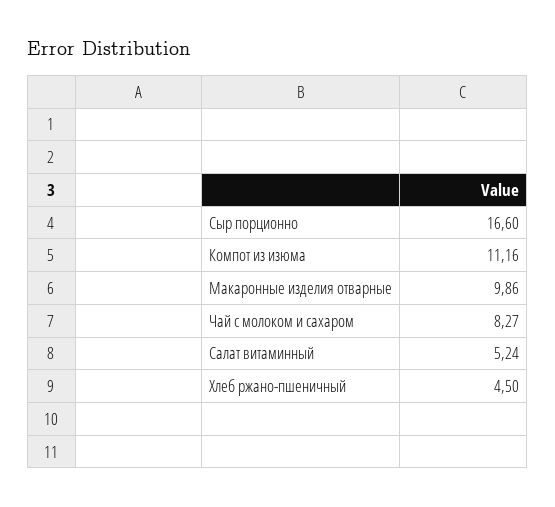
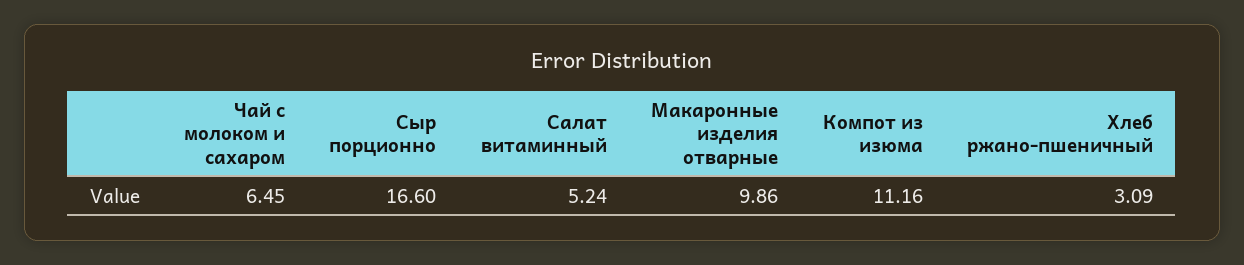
  {
    "Сыр порционно": 16.6,
    "Компот из изюма": 11.16,
    "Макаронные изделия отварные": 9.86,
-   "Чай с молоком и сахаром": 8.27,
+   "Чай с молоком и сахаром": 6.45,
    "Салат витаминный": 5.24,
-   "Хлеб ржано-пшеничный": 4.5
+   "Хлеб ржано-пшеничный": 3.09
  }

